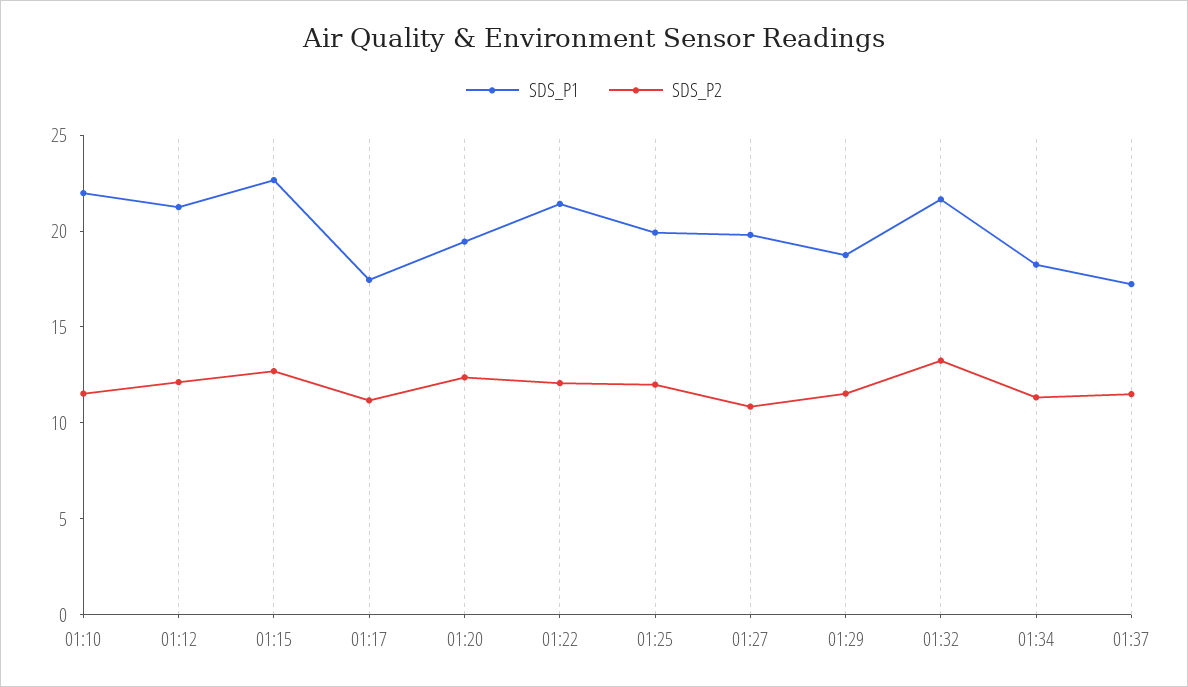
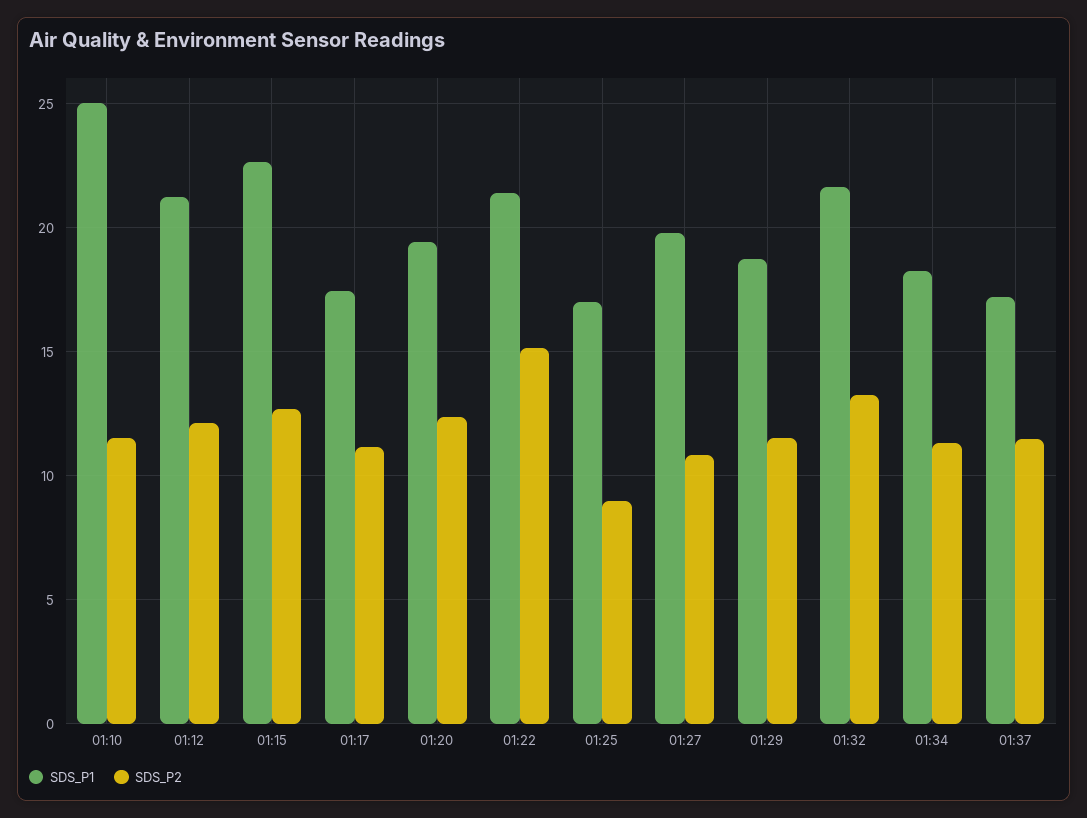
  {
    "SDS_P1": {
-     "01:10": 22,
+     "01:10": 25,
      "01:12": 21.5,
      "01:15": 22.5,
      "01:17": 17.5,
      "01:20": 19.5,
      "01:22": 21.5,
-     "01:25": 20,
+     "01:25": 17,
      "01:27": 20,
      "01:29": 19,
      "01:32": 21.5,
      "01:34": 18.5,
      "01:37": 17
    },
    "SDS_P2": {
      "01:10": 11.5,
      "01:12": 12,
      "01:15": 12.5,
      "01:17": 11,
      "01:20": 12.5,
-     "01:22": 12,
+     "01:22": 15,
-     "01:25": 12,
+     "01:25": 9,
      "01:27": 11,
      "01:29": 11.5,
      "01:32": 13.5,
      "01:34": 11.5,
      "01:37": 11.5
    }
  }

